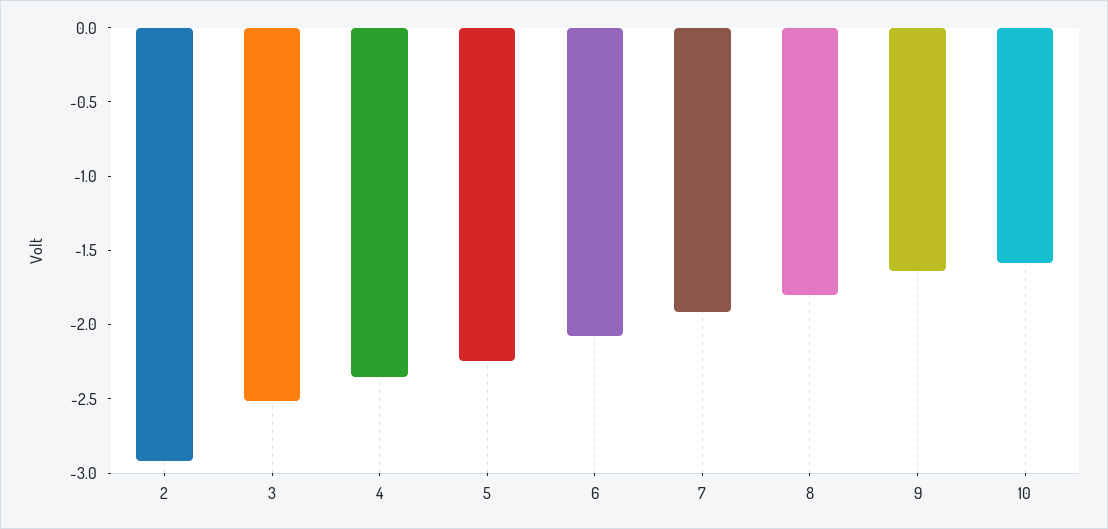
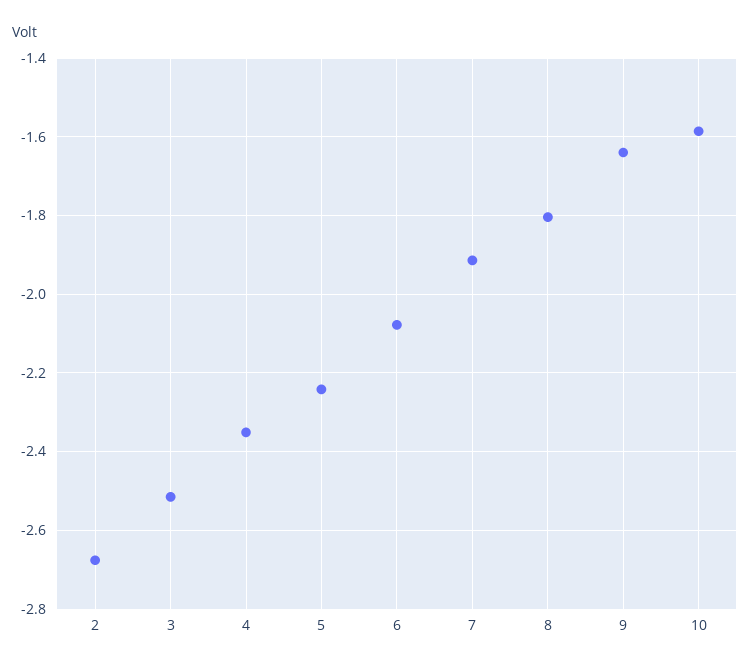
  {
-   "2": -2.9,
+   "2": -2.68,
    "3": -2.52,
    "4": -2.36,
    "5": -2.24,
    "6": -2.08,
    "7": -1.92,
    "8": -1.8,
    "9": -1.64,
    "10": -1.58
  }

